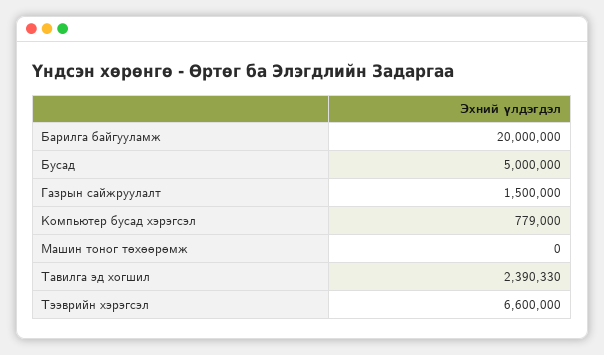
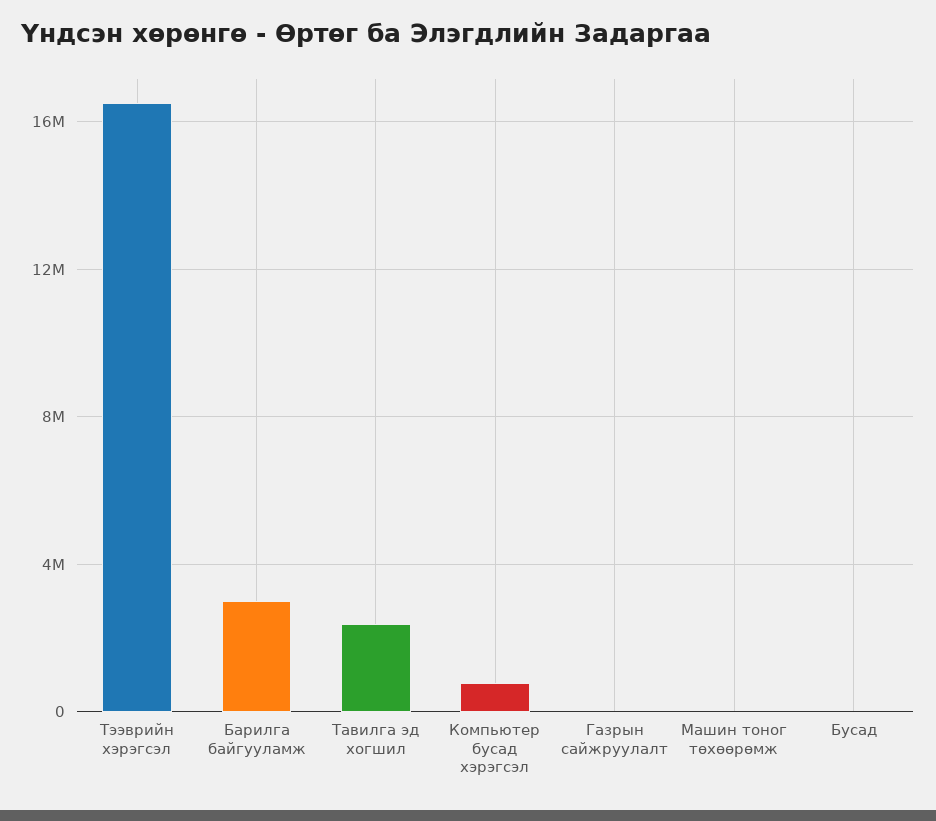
  {
-   "Барилга байгууламж": 20000000,
+   "Барилга байгууламж": 3000000,
-   "Бусад": 5000000,
+   "Бусад": 0,
-   "Газрын сайжруулалт": 1500000,
+   "Газрын сайжруулалт": 0,
    "Компьютер бусад хэрэгсэл": 779000,
    "Машин тоног төхөөрөмж": 0,
    "Тавилга эд хогшил": 2390330,
-   "Тээврийн хэрэгсэл": 6600000
+   "Тээврийн хэрэгсэл": 16500000
  }

